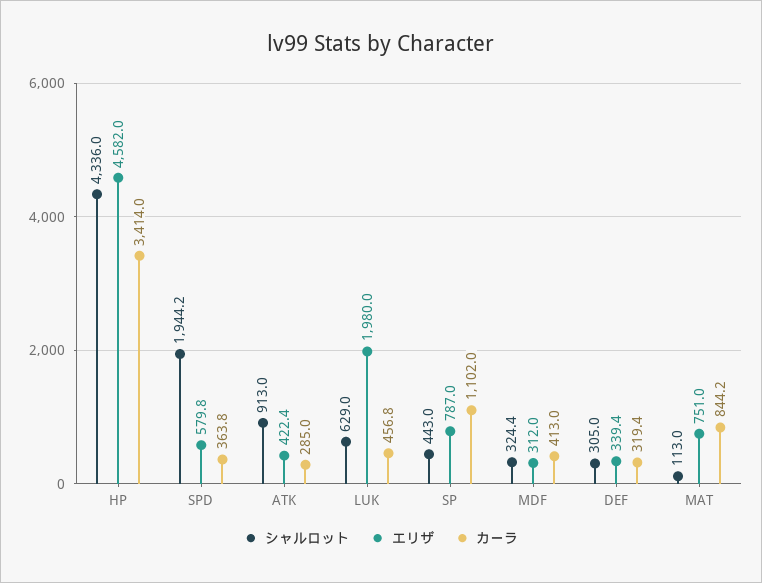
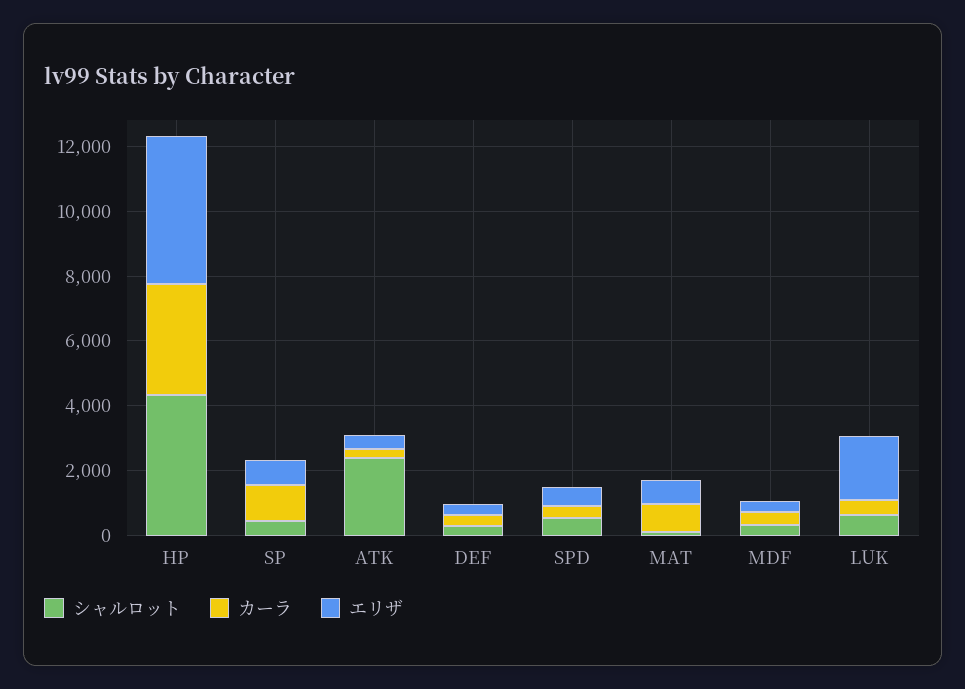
  {
    "シャルロット": {
      "HP": 4336,
-     "SPD": 1944.2,
+     "SPD": 500,
-     "ATK": 913,
+     "ATK": 2500,
      "LUK": 629,
      "SP": 443,
      "MDF": 324.4,
      "DEF": 305,
      "MAT": 113
    },
    "エリザ": {
      "HP": 4582,
      "SPD": 579.8,
      "ATK": 422.4,
      "LUK": 1980,
      "SP": 787,
      "MDF": 312,
      "DEF": 339.4,
      "MAT": 751
    },
    "カーラ": {
      "HP": 3414,
      "SPD": 363.8,
      "ATK": 285,
      "LUK": 456.8,
      "SP": 1102,
      "MDF": 413,
      "DEF": 319.4,
      "MAT": 844.2
    }
  }

